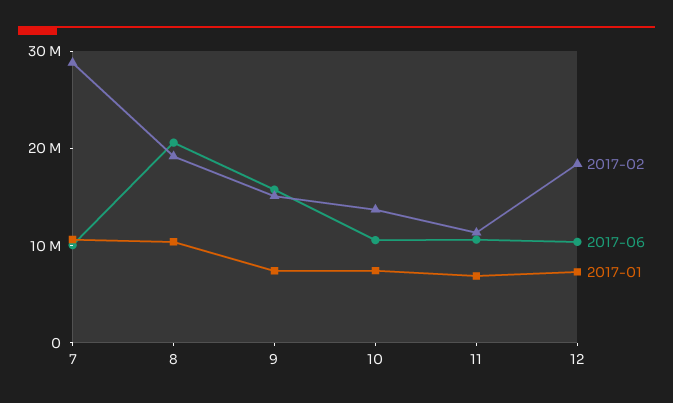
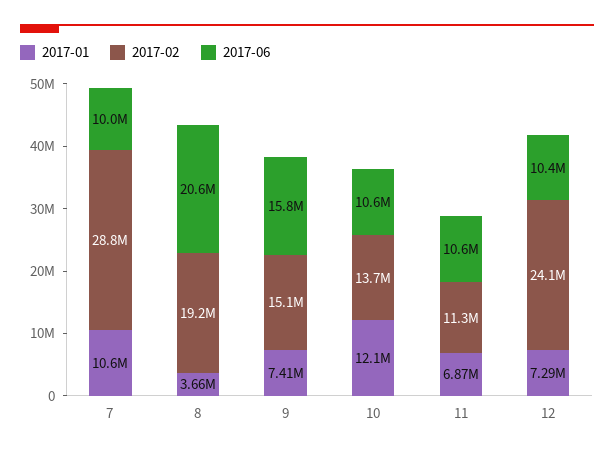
  {
    "2017-02": {
      "7": 28800000,
      "8": 19200000,
      "9": 15100000,
      "10": 13700000,
      "11": 11300000,
-     "12": 18000000
+     "12": 24100000
    },
    "2017-06": {
      "7": 10000000,
      "8": 20600000,
      "9": 15800000,
      "10": 10600000,
      "11": 10600000,
      "12": 10400000
    },
    "2017-01": {
      "7": 10600000,
-     "8": 10000000,
+     "8": 3660000,
      "9": 7410000,
-     "10": 8000000,
+     "10": 12100000,
      "11": 6870000,
      "12": 7290000
    }
  }

